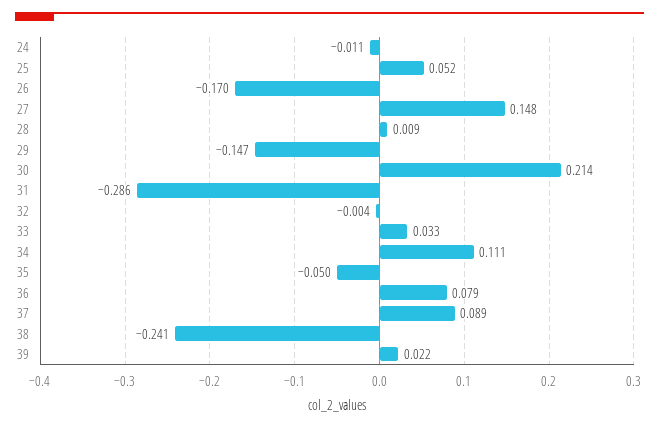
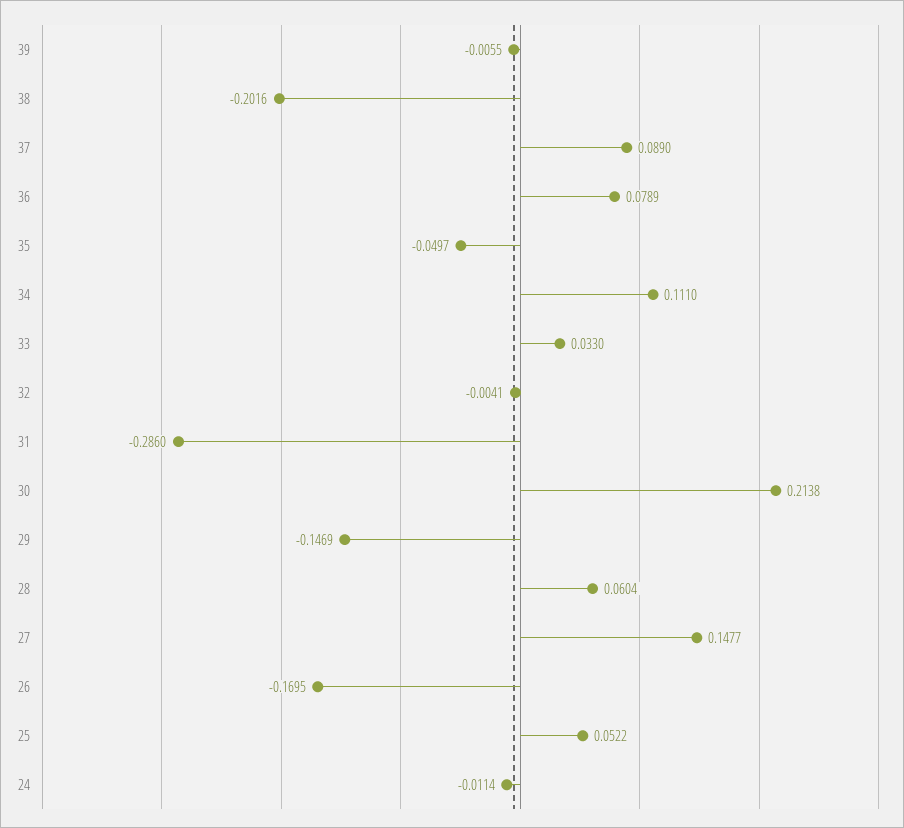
  {
    "24": -0.0114,
    "25": 0.0522,
    "26": -0.1695,
    "27": 0.1477,
-   "28": 0.009,
+   "28": 0.0604,
    "29": -0.1469,
    "30": 0.2138,
    "31": -0.286,
    "32": -0.0041,
    "33": 0.033,
    "34": 0.111,
    "35": -0.0497,
    "36": 0.0789,
    "37": 0.089,
-   "38": -0.241,
+   "38": -0.2016,
-   "39": 0.022
+   "39": -0.0055
  }

